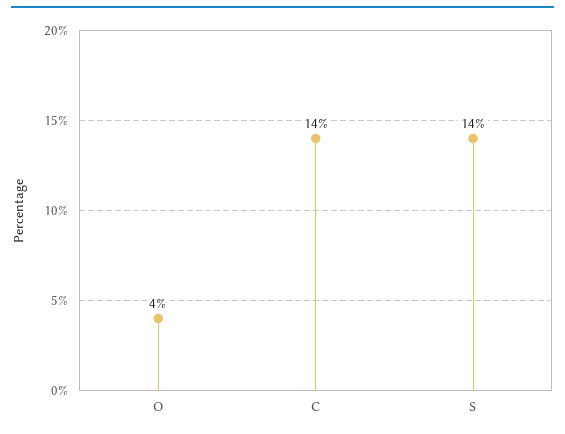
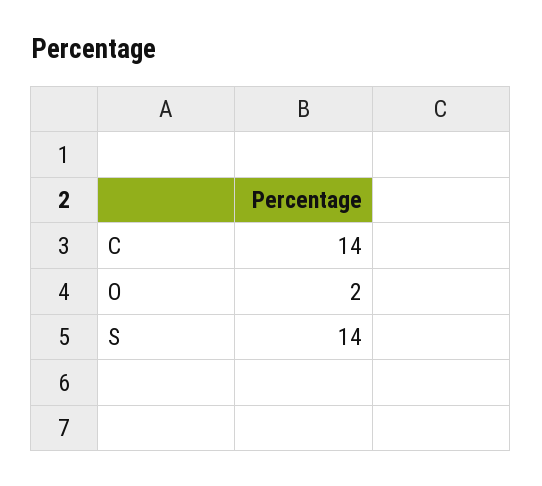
  {
-   "O": 4,
+   "O": 2,
    "C": 14,
    "S": 14
  }

